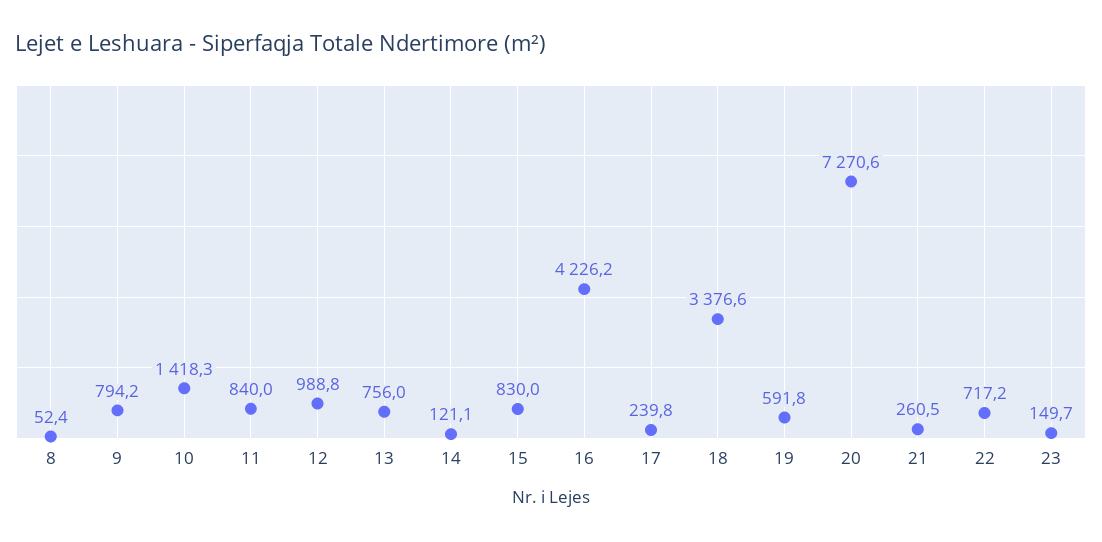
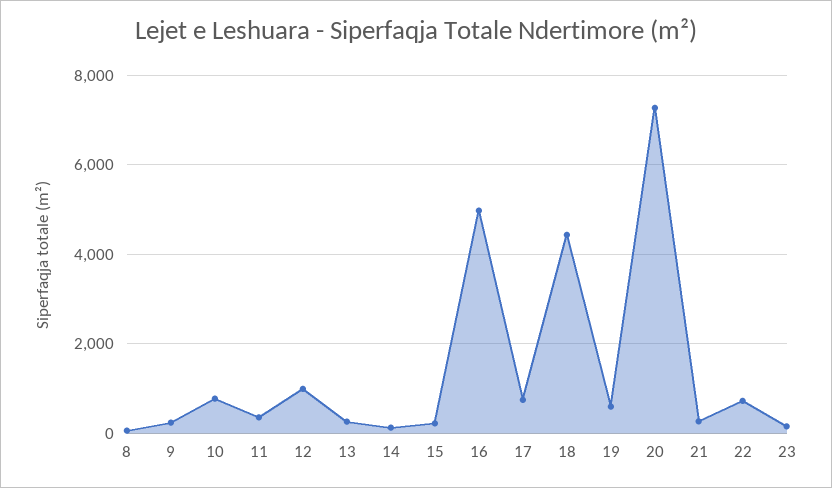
  {
    "8": 52.4,
-   "9": 794.2,
+   "9": 200,
-   "10": 1418.3,
+   "10": 800,
-   "11": 840,
+   "11": 400,
    "12": 988.8,
-   "13": 756,
+   "13": 200,
    "14": 121.1,
-   "15": 830,
+   "15": 200,
-   "16": 4226.2,
+   "16": 5000,
-   "17": 239.8,
+   "17": 800,
-   "18": 3376.6,
+   "18": 4400,
    "19": 591.8,
    "20": 7270.6,
    "21": 260.5,
    "22": 717.2,
    "23": 149.7
  }

